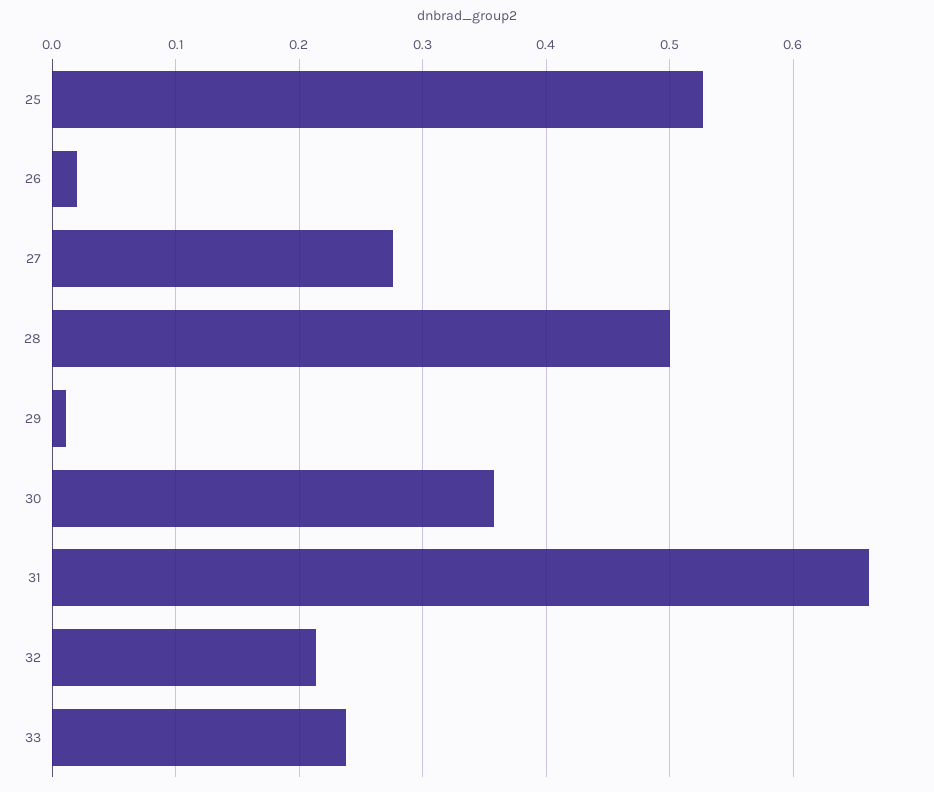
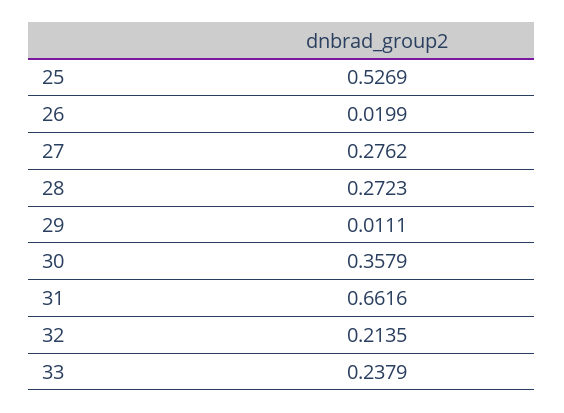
  {
    "25": 0.5269,
    "26": 0.0199,
    "27": 0.2762,
-   "28": 0.5,
+   "28": 0.2723,
    "29": 0.0111,
    "30": 0.3579,
    "31": 0.6616,
    "32": 0.2135,
    "33": 0.2379
  }

